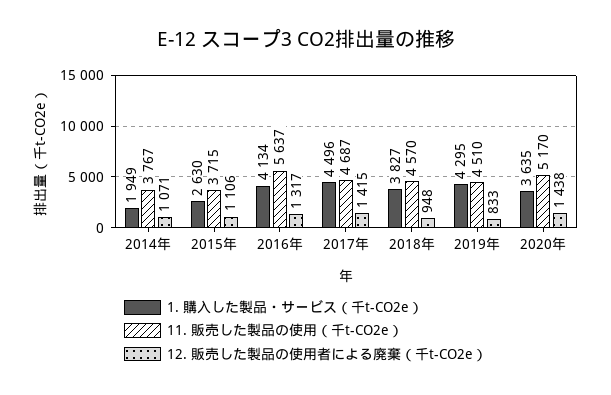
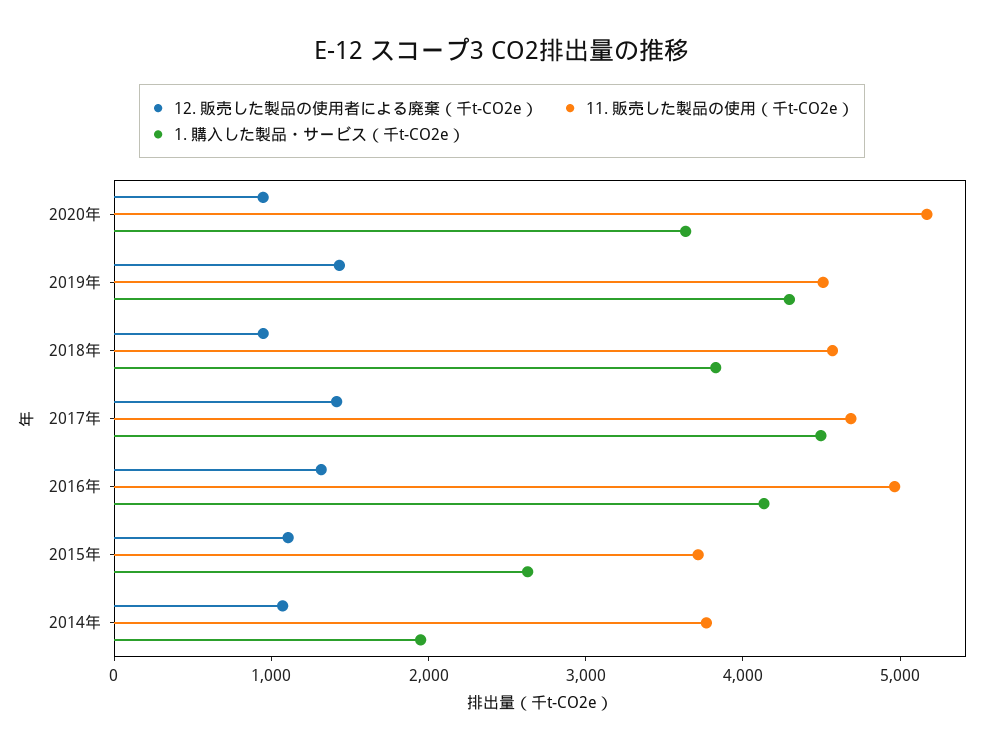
  {
    "1. 購入した製品・サービス（千t-CO2e）": {
      "2014年": 1949,
      "2015年": 2630,
      "2016年": 4134,
      "2017年": 4496,
      "2018年": 3827,
      "2019年": 4295,
      "2020年": 3635
    },
    "11. 販売した製品の使用（千t-CO2e）": {
      "2014年": 3767,
      "2015年": 3715,
-     "2016年": 5637,
+     "2016年": 5000,
      "2017年": 4687,
      "2018年": 4570,
      "2019年": 4510,
      "2020年": 5170
    },
    "12. 販売した製品の使用者による廃棄（千t-CO2e）": {
      "2014年": 1071,
      "2015年": 1106,
      "2016年": 1317,
      "2017年": 1415,
      "2018年": 948,
-     "2019年": 833,
+     "2019年": 1400,
-     "2020年": 1438
+     "2020年": 1000
    }
  }

